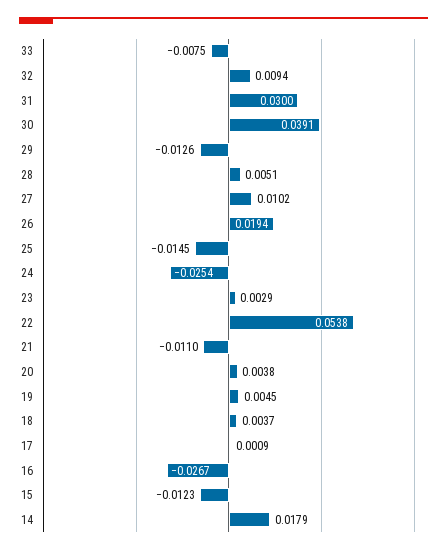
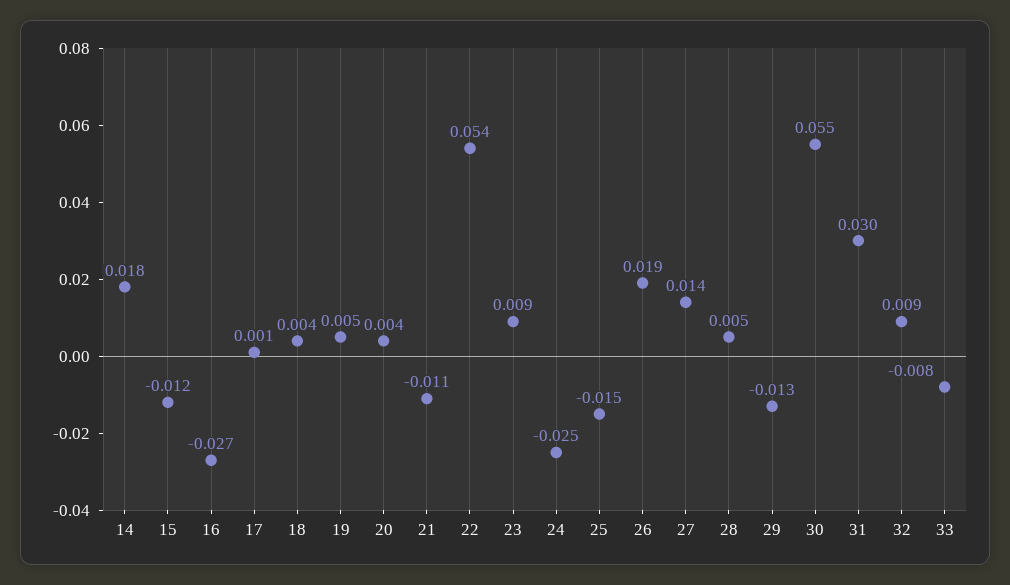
  {
    "33": -0.0075,
    "32": 0.0094,
    "31": 0.03,
-   "30": 0.0391,
+   "30": 0.055,
    "29": -0.0126,
    "28": 0.0051,
-   "27": 0.0102,
+   "27": 0.014,
    "26": 0.0194,
    "25": -0.0145,
    "24": -0.0254,
-   "23": 0.0029,
+   "23": 0.009,
    "22": 0.0538,
    "21": -0.011,
    "20": 0.0038,
    "19": 0.0045,
    "18": 0.0037,
    "17": 0.0009,
    "16": -0.0267,
    "15": -0.0123,
    "14": 0.0179
  }

